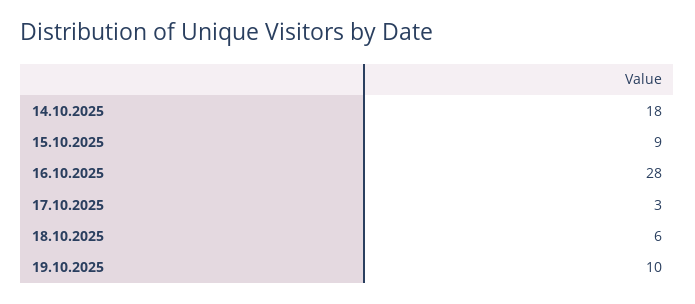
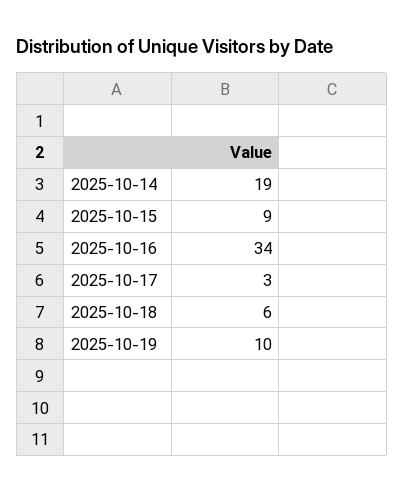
  {
-   "14.10.2025": 18,
+   "14.10.2025": 19,
    "15.10.2025": 9,
-   "16.10.2025": 28,
+   "16.10.2025": 34,
    "17.10.2025": 3,
    "18.10.2025": 6,
    "19.10.2025": 10
  }

